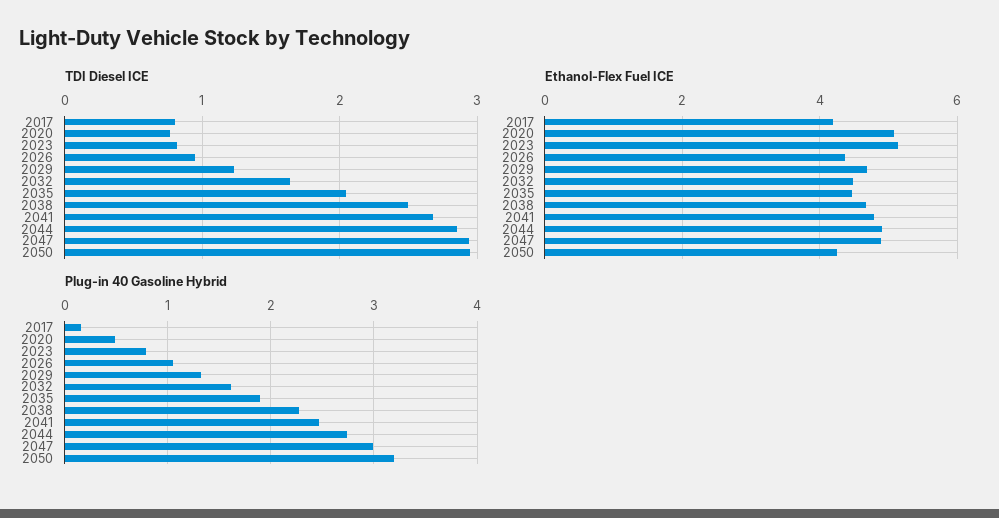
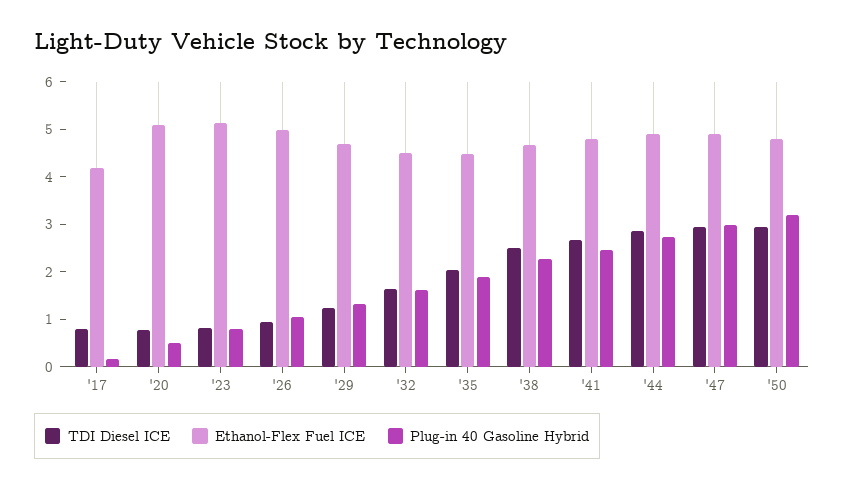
  {
    "TDI Diesel ICE": {
      "2017": 0.8,
      "2020": 0.8,
      "2023": 0.8,
      "2026": 1,
      "2029": 1.2,
      "2032": 1.6,
      "2035": 2,
      "2038": 2.5,
      "2041": 2.7,
      "2044": 2.9,
      "2047": 2.9,
      "2050": 2.9
    },
    "Ethanol-Flex Fuel ICE": {
      "2017": 4.2,
      "2020": 5,
      "2023": 5.2,
-     "2026": 4.4,
+     "2026": 5,
      "2029": 4.6,
      "2032": 4.4,
      "2035": 4.4,
      "2038": 4.6,
      "2041": 4.8,
      "2044": 5,
      "2047": 4.8,
-     "2050": 4.2
+     "2050": 4.8
    },
    "Plug-in 40 Gasoline Hybrid": {
      "2017": 0.2,
      "2020": 0.5,
      "2023": 0.8,
      "2026": 1.1,
      "2029": 1.3,
      "2032": 1.6,
      "2035": 1.9,
      "2038": 2.3,
      "2041": 2.5,
      "2044": 2.7,
      "2047": 3,
      "2050": 3.2
    }
  }

